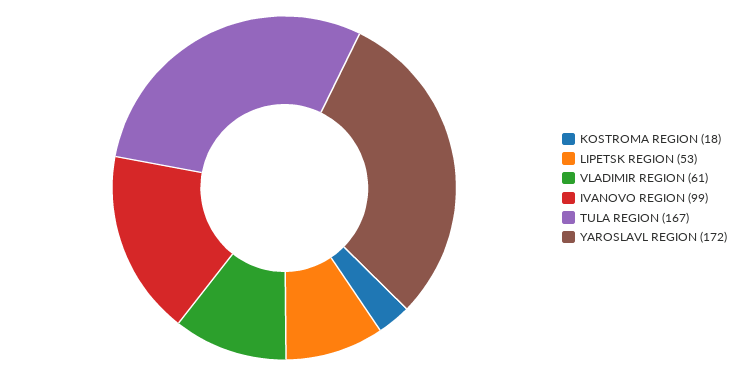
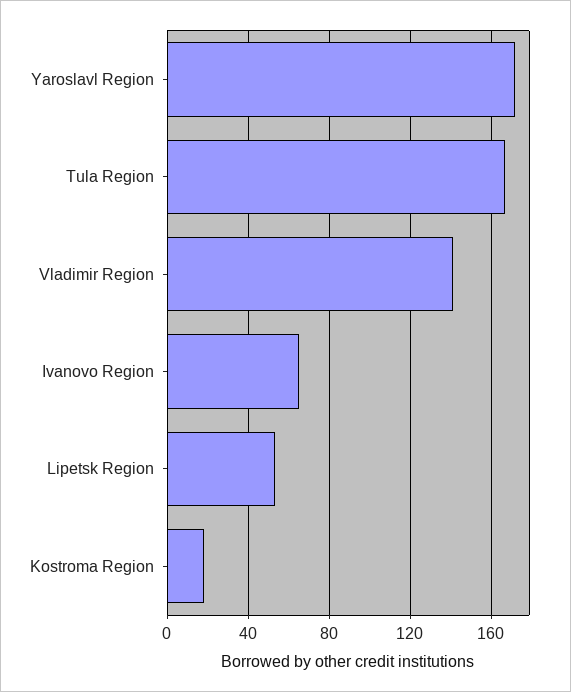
  {
    "KOSTROMA REGION": 18,
    "LIPETSK REGION": 53,
-   "VLADIMIR REGION": 61,
+   "VLADIMIR REGION": 140,
-   "IVANOVO REGION": 99,
+   "IVANOVO REGION": 65,
    "TULA REGION": 167,
    "YAROSLAVL REGION": 172
  }

